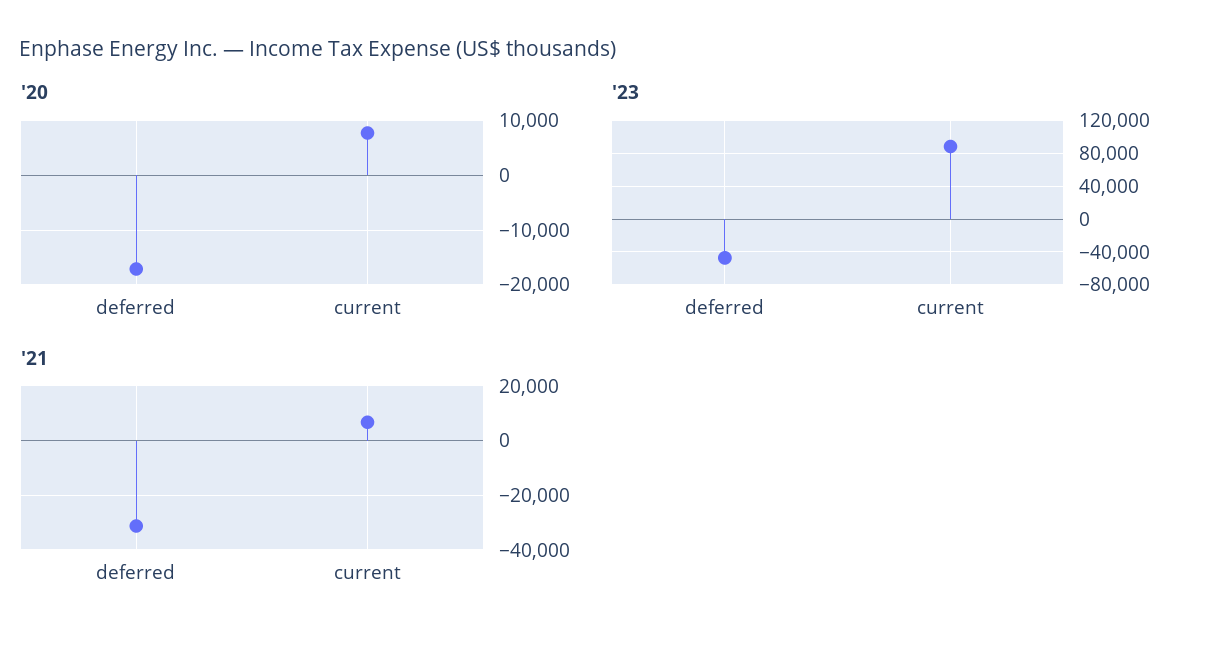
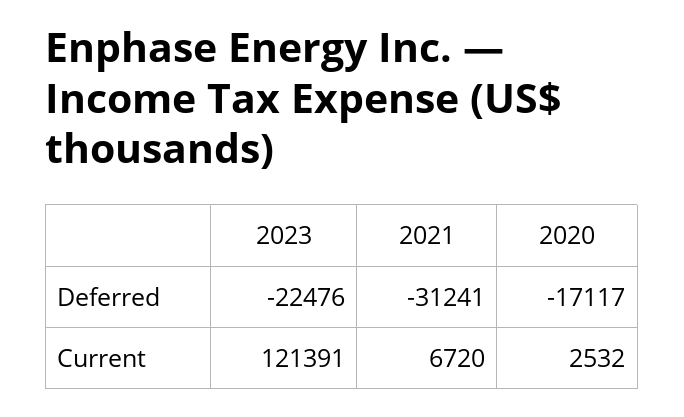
  {
    "'20": {
      "deferred": -17117,
-     "current": 8000
+     "current": 2532
    },
    "'23": {
-     "deferred": -50000,
+     "deferred": -22476,
-     "current": 90000
+     "current": 121391
    },
    "'21": {
      "deferred": -31241,
      "current": 6720
    }
  }

